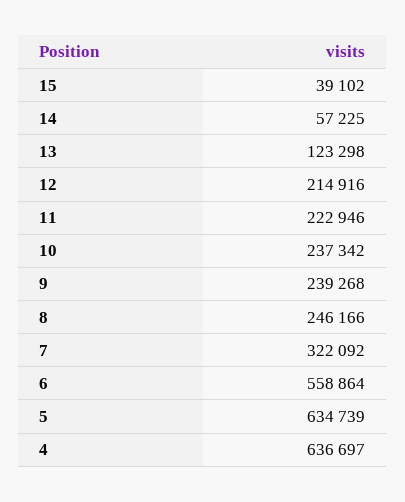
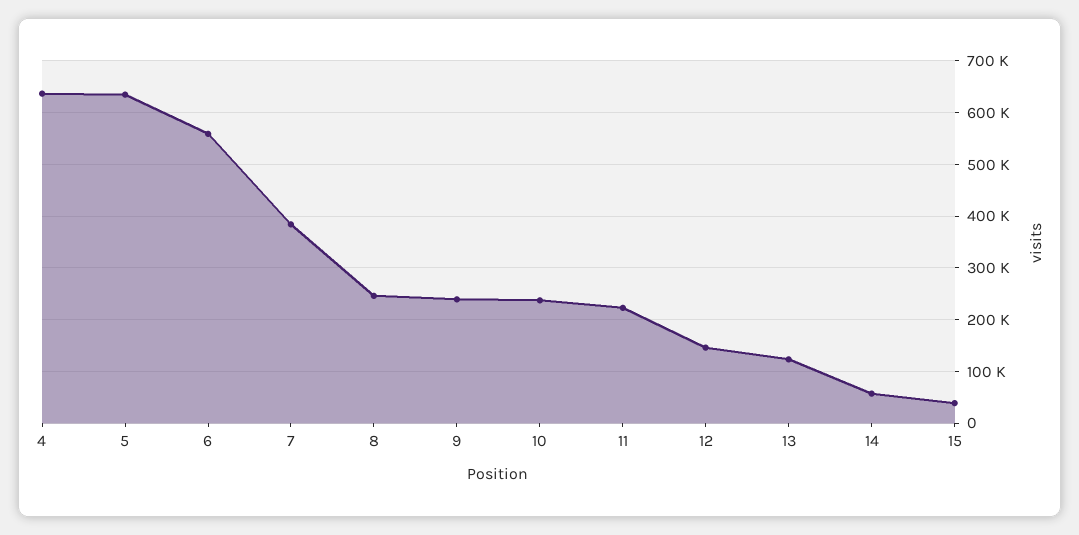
  {
    "15": 39102,
    "14": 57225,
    "13": 123298,
-   "12": 214916,
+   "12": 140000,
    "11": 222946,
    "10": 237342,
    "9": 239268,
    "8": 246166,
-   "7": 322092,
+   "7": 380000,
    "6": 558864,
    "5": 634739,
    "4": 636697
  }

